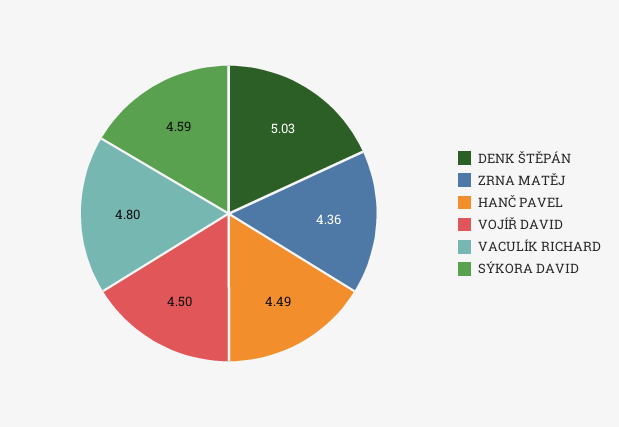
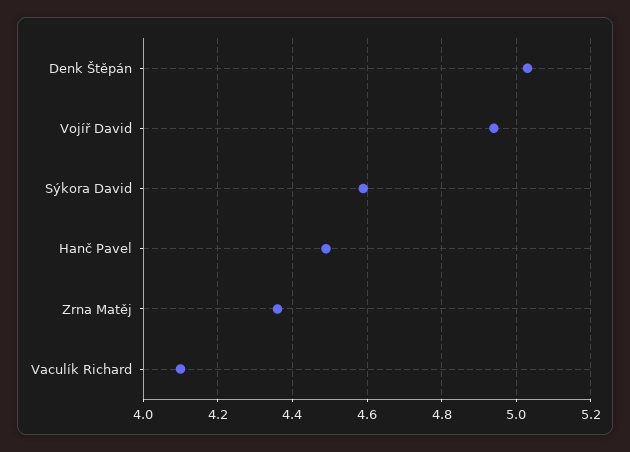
  {
    "DENK ŠTĚPÁN": 5.03,
    "ZRNA MATĚJ": 4.36,
    "HANČ PAVEL": 4.49,
-   "VOJÍŘ DAVID": 4.5,
+   "VOJÍŘ DAVID": 4.95,
-   "VACULÍK RICHARD": 4.8,
+   "VACULÍK RICHARD": 4.1,
    "SÝKORA DAVID": 4.59
  }

